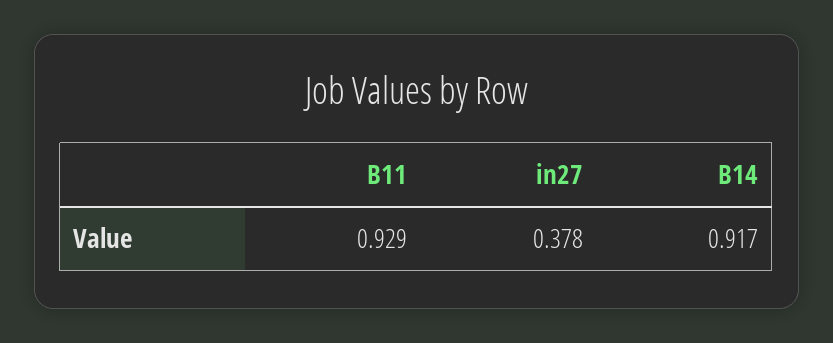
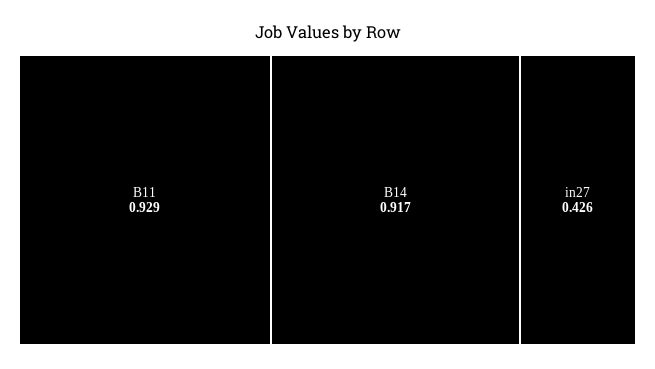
  {
    "B11": 0.929,
-   "in27": 0.378,
+   "in27": 0.426,
    "B14": 0.917
  }

